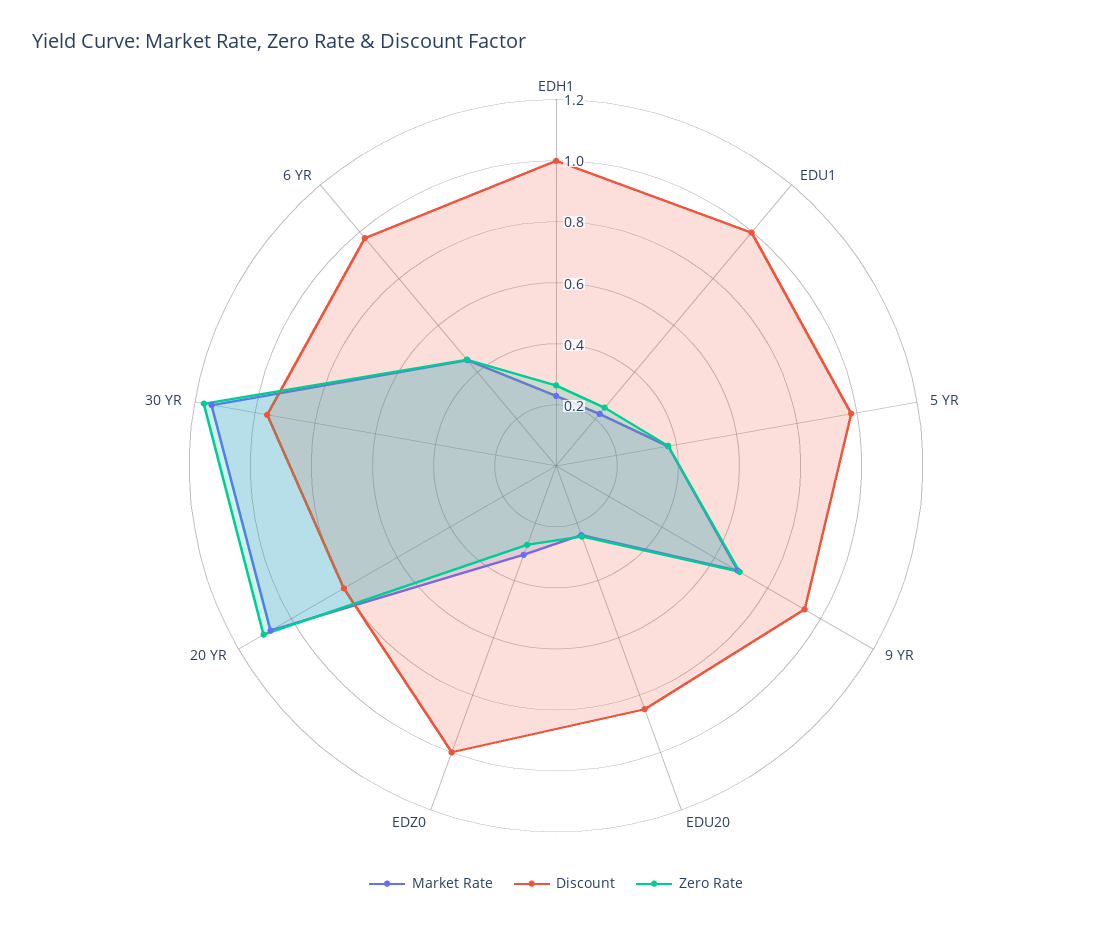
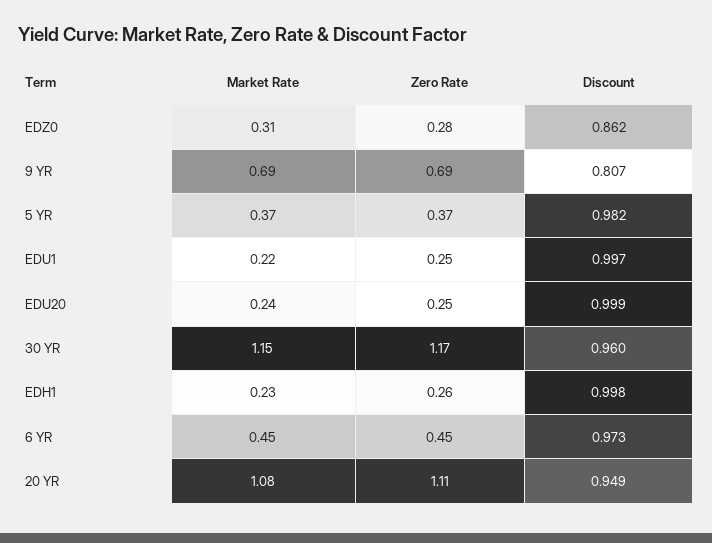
  {
    "Market Rate": {
      "EDH1": 0.23,
      "EDU1": 0.22,
      "5 YR": 0.37,
      "9 YR": 0.69,
      "EDU20": 0.24,
      "EDZ0": 0.31,
      "20 YR": 1.08,
      "30 YR": 1.15,
      "6 YR": 0.45
    },
    "Discount": {
      "EDH1": 0.998,
      "EDU1": 0.997,
      "5 YR": 0.982,
-     "9 YR": 0.95,
+     "9 YR": 0.807,
-     "EDU20": 0.85,
+     "EDU20": 0.999,
-     "EDZ0": 1,
+     "EDZ0": 0.862,
-     "20 YR": 0.8,
+     "20 YR": 0.949,
      "30 YR": 0.96,
      "6 YR": 0.973
    },
    "Zero Rate": {
      "EDH1": 0.26,
      "EDU1": 0.25,
      "5 YR": 0.37,
      "9 YR": 0.69,
      "EDU20": 0.25,
      "EDZ0": 0.28,
      "20 YR": 1.11,
      "30 YR": 1.17,
      "6 YR": 0.45
    }
  }

